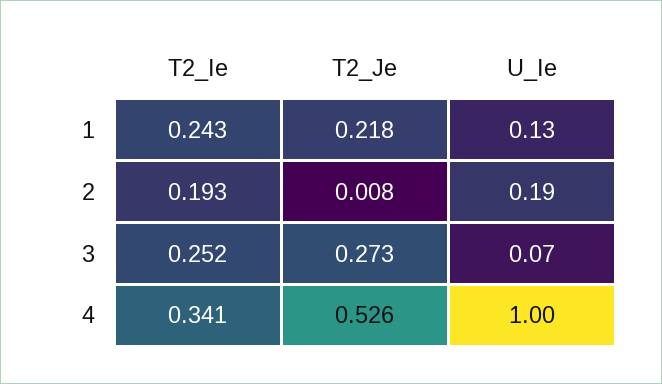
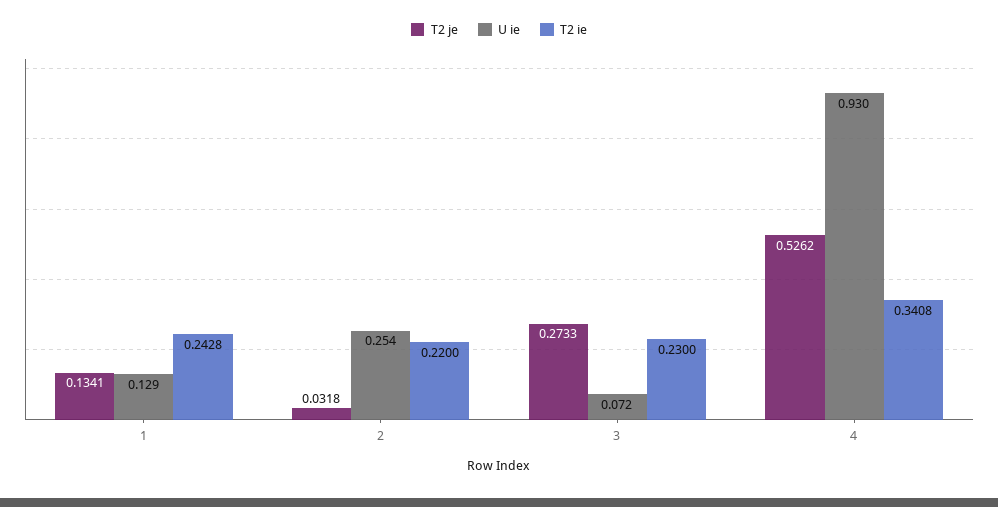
  {
    "T2_Ie": {
      "1": 0.2428,
-     "2": 0.193,
+     "2": 0.22,
-     "3": 0.252,
+     "3": 0.23,
      "4": 0.3408
    },
    "T2_Je": {
-     "1": 0.218,
+     "1": 0.1341,
-     "2": 0.008,
+     "2": 0.0318,
      "3": 0.2733,
      "4": 0.5262
    },
    "U_Ie": {
      "1": 0.129,
-     "2": 0.19,
+     "2": 0.254,
      "3": 0.072,
-     "4": 1
+     "4": 0.93
    }
  }

